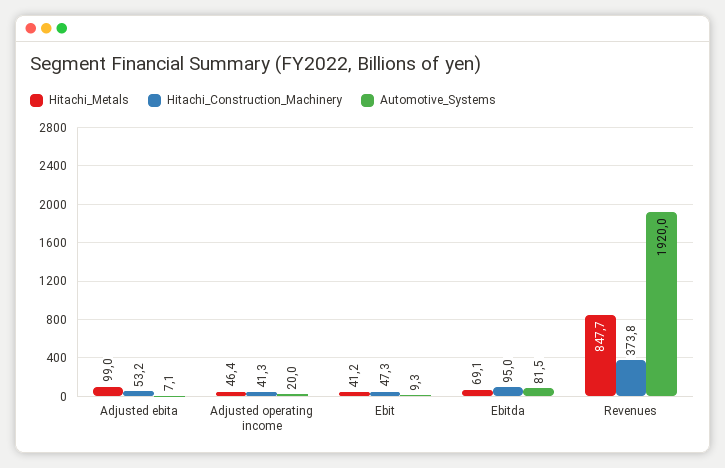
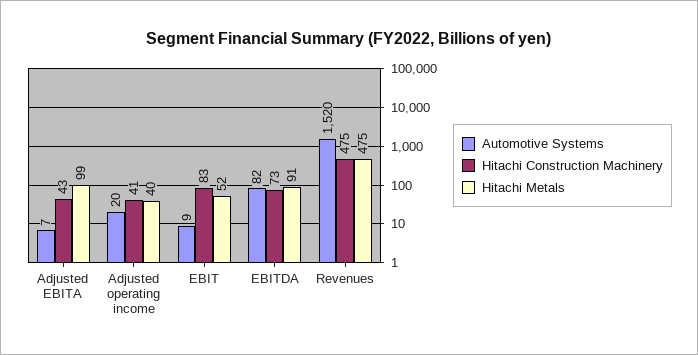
  {
    "Hitachi_Metals": {
      "Adjusted ebita": 99,
-     "Adjusted operating income": 46.4,
+     "Adjusted operating income": 40,
-     "Ebit": 41.2,
+     "Ebit": 52,
-     "Ebitda": 69.1,
+     "Ebitda": 91,
-     "Revenues": 847.7
+     "Revenues": 475
    },
    "Hitachi_Construction_Machinery": {
-     "Adjusted ebita": 53.2,
+     "Adjusted ebita": 43,
      "Adjusted operating income": 41.3,
-     "Ebit": 47.3,
+     "Ebit": 83,
-     "Ebitda": 95,
+     "Ebitda": 73,
-     "Revenues": 373.8
+     "Revenues": 475
    },
    "Automotive_Systems": {
      "Adjusted ebita": 7.1,
      "Adjusted operating income": 20,
      "Ebit": 9.3,
      "Ebitda": 81.5,
-     "Revenues": 1920
+     "Revenues": 1520
    }
  }

